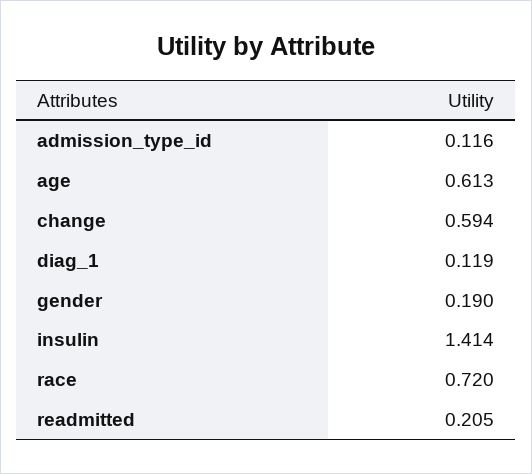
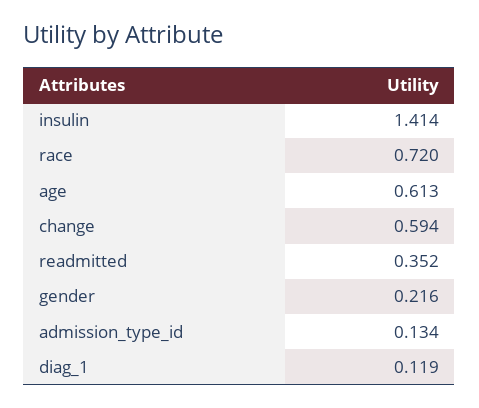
  {
-   "admission_type_id": 0.116,
+   "admission_type_id": 0.134,
    "age": 0.613,
    "change": 0.594,
    "diag_1": 0.119,
-   "gender": 0.19,
+   "gender": 0.216,
    "insulin": 1.414,
    "race": 0.72,
-   "readmitted": 0.205
+   "readmitted": 0.352
  }

